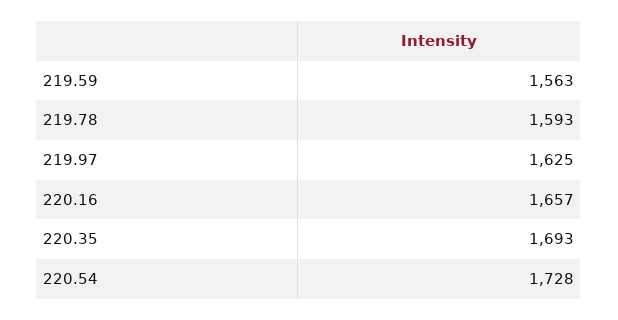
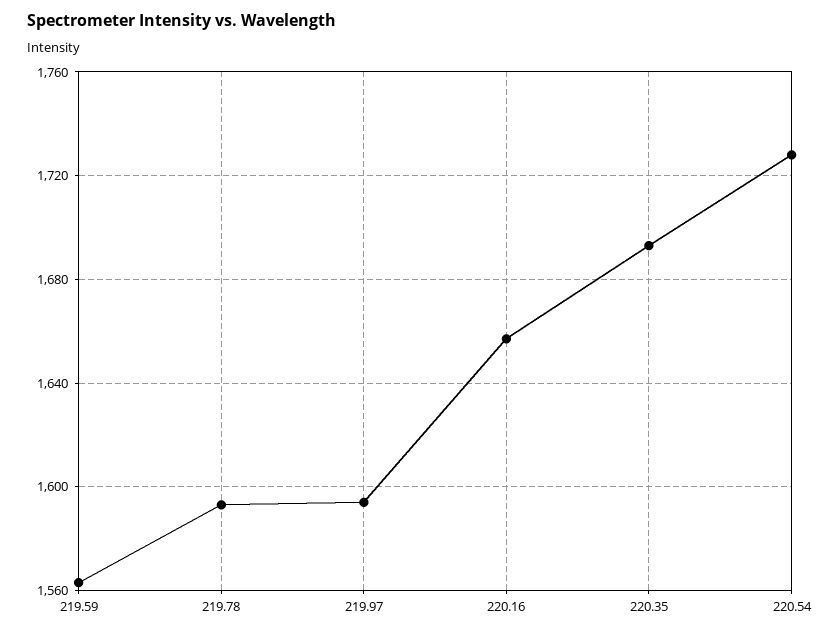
  {
    "219.59": 1563,
    "219.78": 1593,
-   "219.97": 1625,
+   "219.97": 1595,
    "220.16": 1657,
    "220.35": 1693,
    "220.54": 1728
  }

